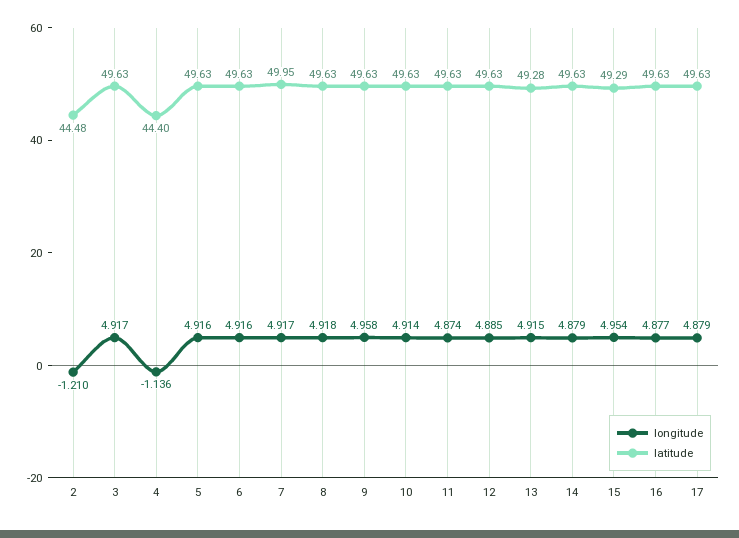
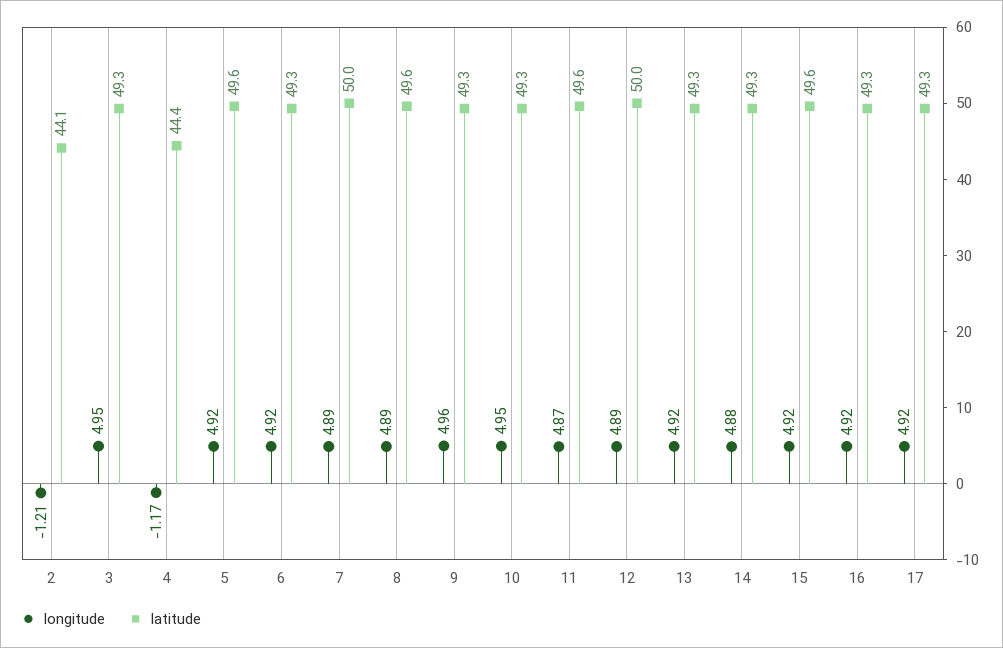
  {
    "longitude": {
      "2": -1.21,
-     "3": 4.917,
+     "3": 4.95,
-     "4": -1.136,
+     "4": -1.17,
      "5": 4.916,
      "6": 4.916,
-     "7": 4.917,
+     "7": 4.89,
-     "8": 4.918,
+     "8": 4.89,
      "9": 4.958,
-     "10": 4.914,
+     "10": 4.95,
      "11": 4.874,
      "12": 4.885,
      "13": 4.915,
      "14": 4.879,
-     "15": 4.954,
+     "15": 4.92,
-     "16": 4.877,
+     "16": 4.92,
-     "17": 4.879
+     "17": 4.92
    },
    "latitude": {
-     "2": 44.48,
+     "2": 44.1,
-     "3": 49.63,
+     "3": 49.3,
      "4": 44.4,
      "5": 49.63,
-     "6": 49.63,
+     "6": 49.3,
      "7": 49.95,
      "8": 49.63,
-     "9": 49.63,
+     "9": 49.3,
-     "10": 49.63,
+     "10": 49.3,
      "11": 49.63,
-     "12": 49.63,
+     "12": 50,
      "13": 49.28,
-     "14": 49.63,
+     "14": 49.3,
-     "15": 49.29,
+     "15": 49.6,
-     "16": 49.63,
+     "16": 49.3,
-     "17": 49.63
+     "17": 49.3
    }
  }

